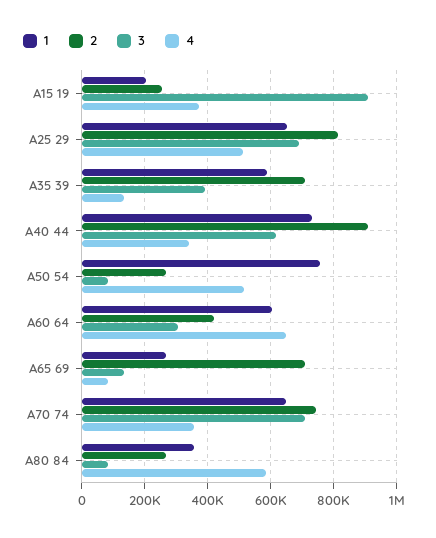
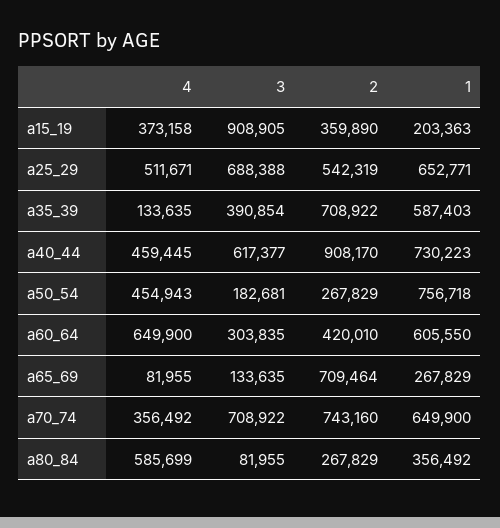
  {
    "1": {
      "A15 19": 203363,
      "A25 29": 652771,
      "A35 39": 587403,
      "A40 44": 730223,
      "A50 54": 756718,
      "A60 64": 605550,
      "A65 69": 267829,
      "A70 74": 649900,
      "A80 84": 356492
    },
    "2": {
-     "A15 19": 260000,
+     "A15 19": 359890,
-     "A25 29": 820000,
+     "A25 29": 542319,
      "A35 39": 708922,
      "A40 44": 908170,
      "A50 54": 267829,
      "A60 64": 420010,
      "A65 69": 709464,
      "A70 74": 743160,
      "A80 84": 267829
    },
    "3": {
      "A15 19": 908905,
      "A25 29": 688388,
      "A35 39": 390854,
      "A40 44": 617377,
-     "A50 54": 80000,
+     "A50 54": 182681,
      "A60 64": 303835,
      "A65 69": 133635,
      "A70 74": 708922,
      "A80 84": 81955
    },
    "4": {
      "A15 19": 373158,
      "A25 29": 511671,
      "A35 39": 133635,
-     "A40 44": 340000,
+     "A40 44": 459445,
-     "A50 54": 520000,
+     "A50 54": 454943,
      "A60 64": 649900,
      "A65 69": 81955,
      "A70 74": 356492,
      "A80 84": 585699
    }
  }

